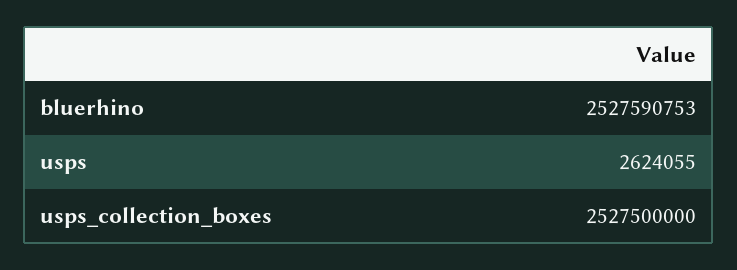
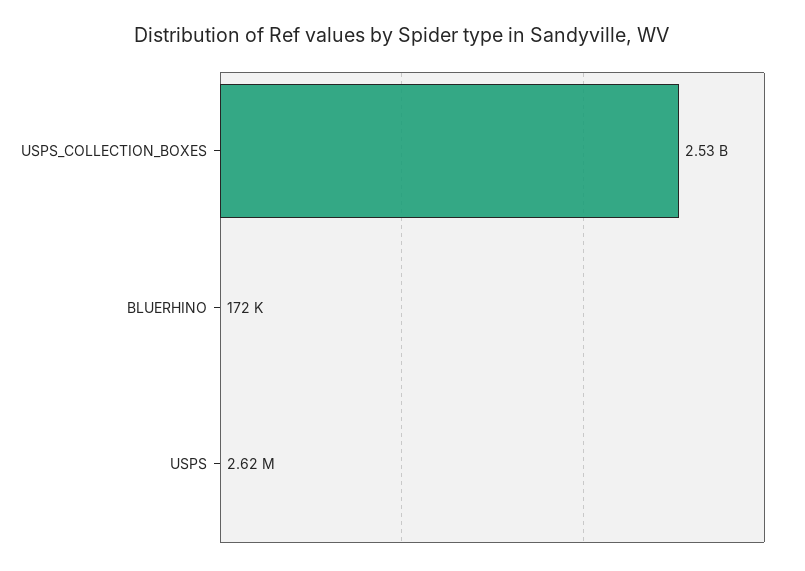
  {
-   "bluerhino": 2527590753,
+   "bluerhino": 172000,
    "usps": 2624055,
    "usps_collection_boxes": 2527500000
  }

